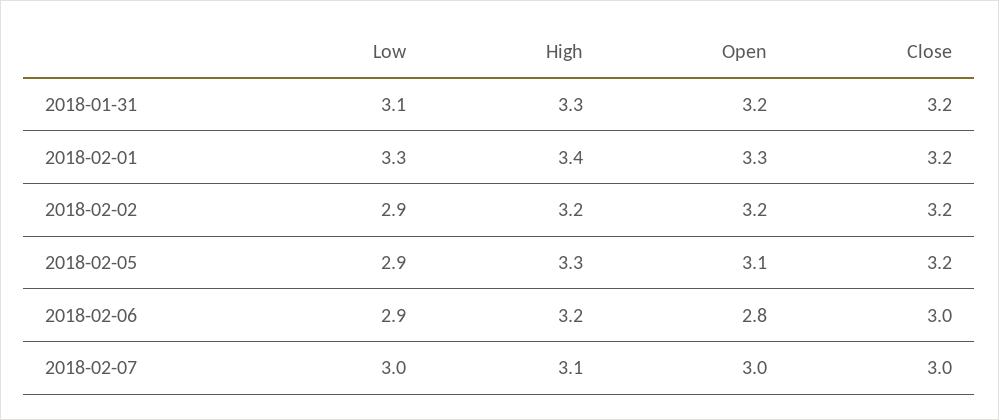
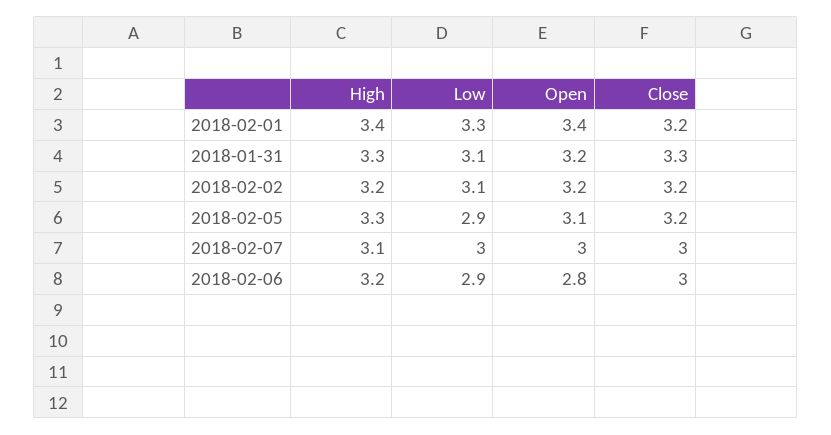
  {
    "Low": {
      "2018-01-31": 3.1,
      "2018-02-01": 3.3,
-     "2018-02-02": 2.9,
+     "2018-02-02": 3.1,
      "2018-02-05": 2.9,
      "2018-02-06": 2.9,
      "2018-02-07": 3
    },
    "High": {
      "2018-01-31": 3.3,
      "2018-02-01": 3.4,
      "2018-02-02": 3.2,
      "2018-02-05": 3.3,
      "2018-02-06": 3.2,
      "2018-02-07": 3.1
    },
    "Open": {
      "2018-01-31": 3.2,
-     "2018-02-01": 3.3,
+     "2018-02-01": 3.4,
      "2018-02-02": 3.2,
      "2018-02-05": 3.1,
      "2018-02-06": 2.8,
      "2018-02-07": 3
    },
    "Close": {
-     "2018-01-31": 3.2,
+     "2018-01-31": 3.3,
      "2018-02-01": 3.2,
      "2018-02-02": 3.2,
      "2018-02-05": 3.2,
      "2018-02-06": 3,
      "2018-02-07": 3
    }
  }

